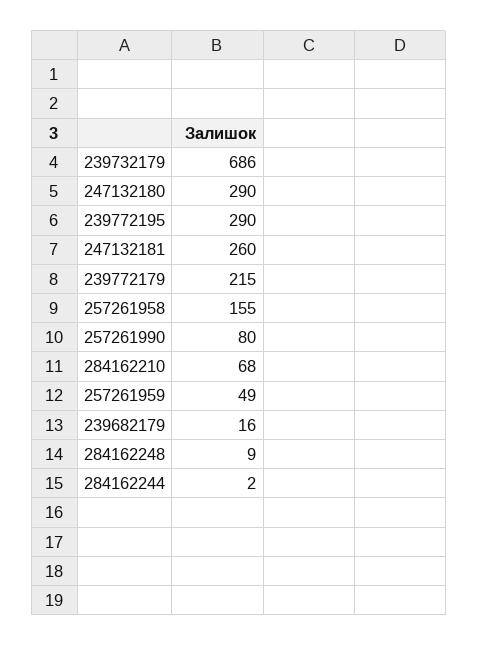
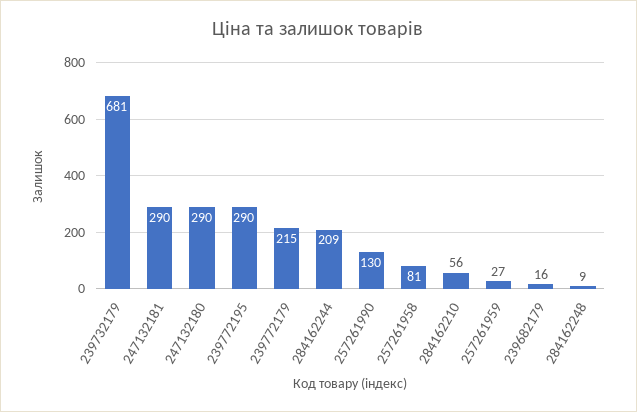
  {
-   "239732179": 686,
+   "239732179": 681,
    "247132180": 290,
    "239772195": 290,
-   "247132181": 260,
+   "247132181": 290,
    "239772179": 215,
-   "257261958": 155,
+   "257261958": 81,
-   "257261990": 80,
+   "257261990": 130,
-   "284162210": 68,
+   "284162210": 56,
-   "257261959": 49,
+   "257261959": 27,
    "239682179": 16,
    "284162248": 9,
-   "284162244": 2
+   "284162244": 209
  }

